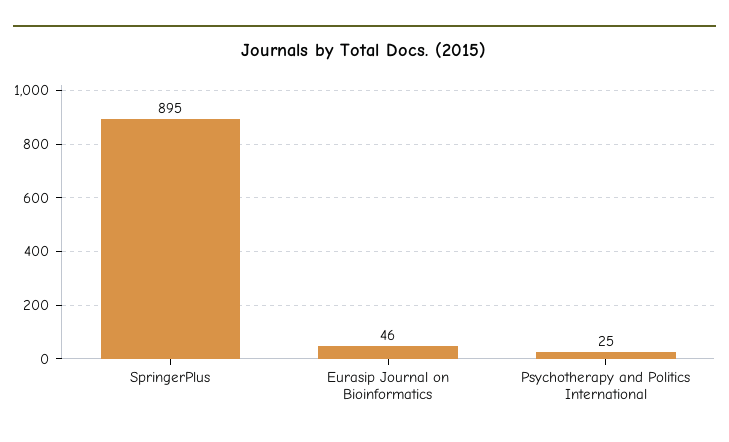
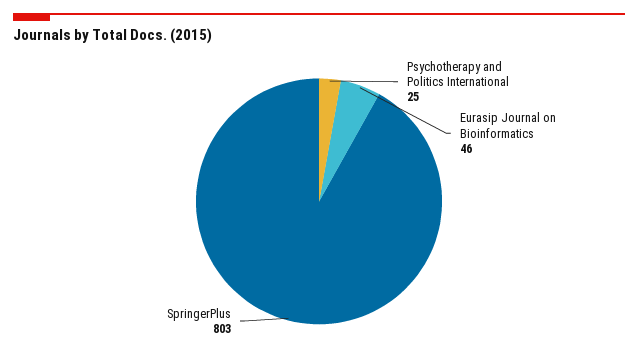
  {
-   "SpringerPlus": 895,
+   "SpringerPlus": 803,
    "Eurasip Journal on Bioinformatics": 46,
    "Psychotherapy and Politics International": 25
  }

